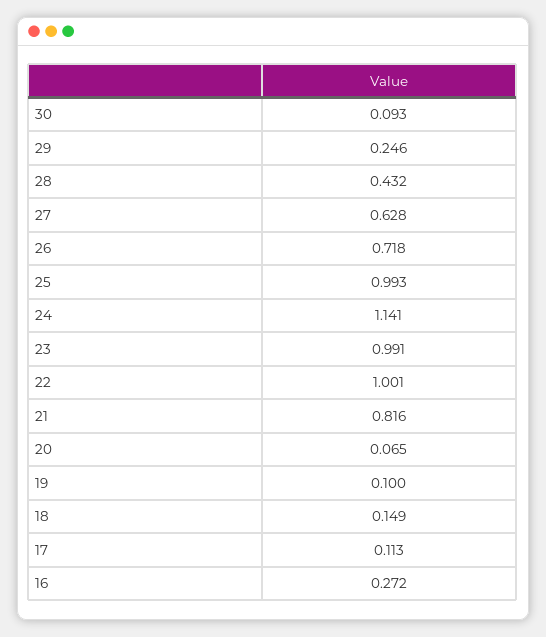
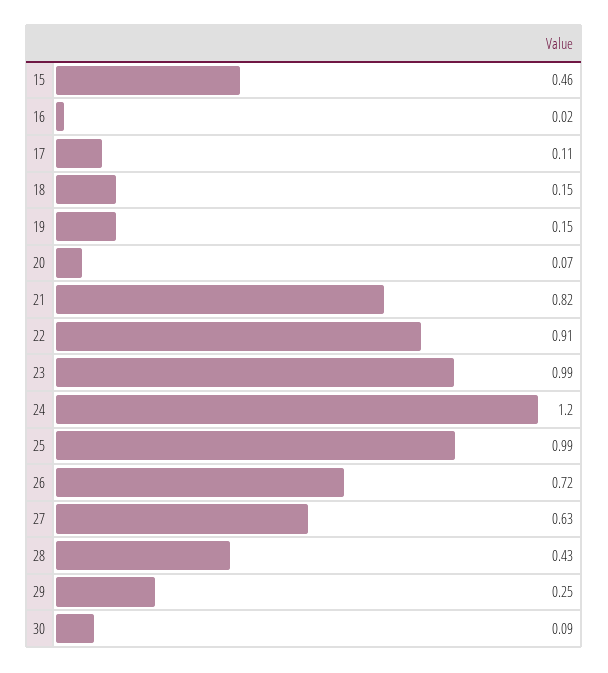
  {
    "30": 0.093,
    "29": 0.246,
    "28": 0.432,
    "27": 0.628,
    "26": 0.718,
    "25": 0.993,
-   "24": 1.141,
+   "24": 1.2,
    "23": 0.991,
-   "22": 1.001,
+   "22": 0.91,
    "21": 0.816,
    "20": 0.065,
-   "19": 0.1,
+   "19": 0.15,
    "18": 0.149,
    "17": 0.113,
-   "16": 0.272
+   "16": 0.02,
+   "15": 0.46
  }

